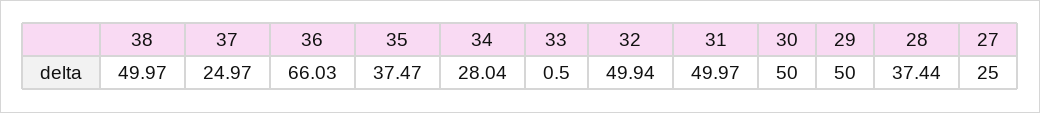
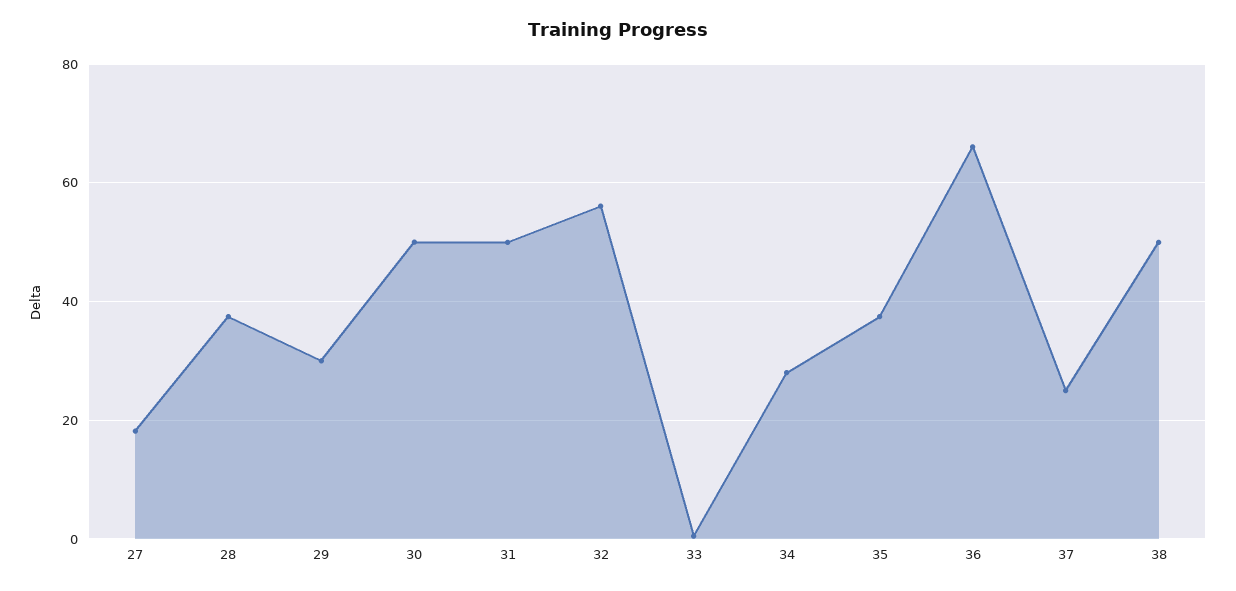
  {
    "38": 49.97,
    "37": 24.97,
    "36": 66.03,
    "35": 37.47,
    "34": 28.04,
    "33": 0.5,
-   "32": 49.94,
+   "32": 56,
    "31": 49.97,
    "30": 50,
-   "29": 50,
+   "29": 30,
    "28": 37.44,
-   "27": 25
+   "27": 18
  }

